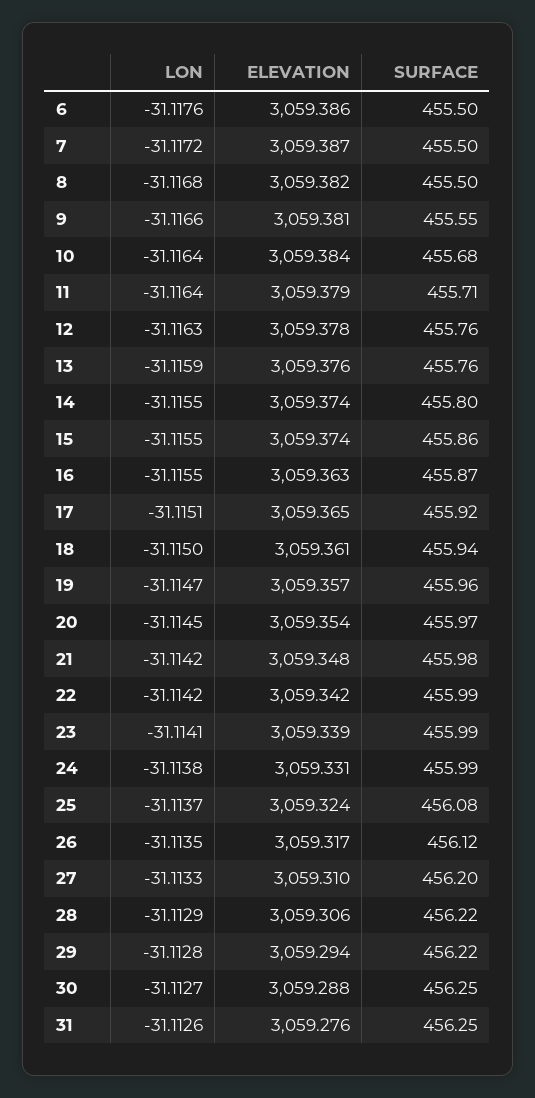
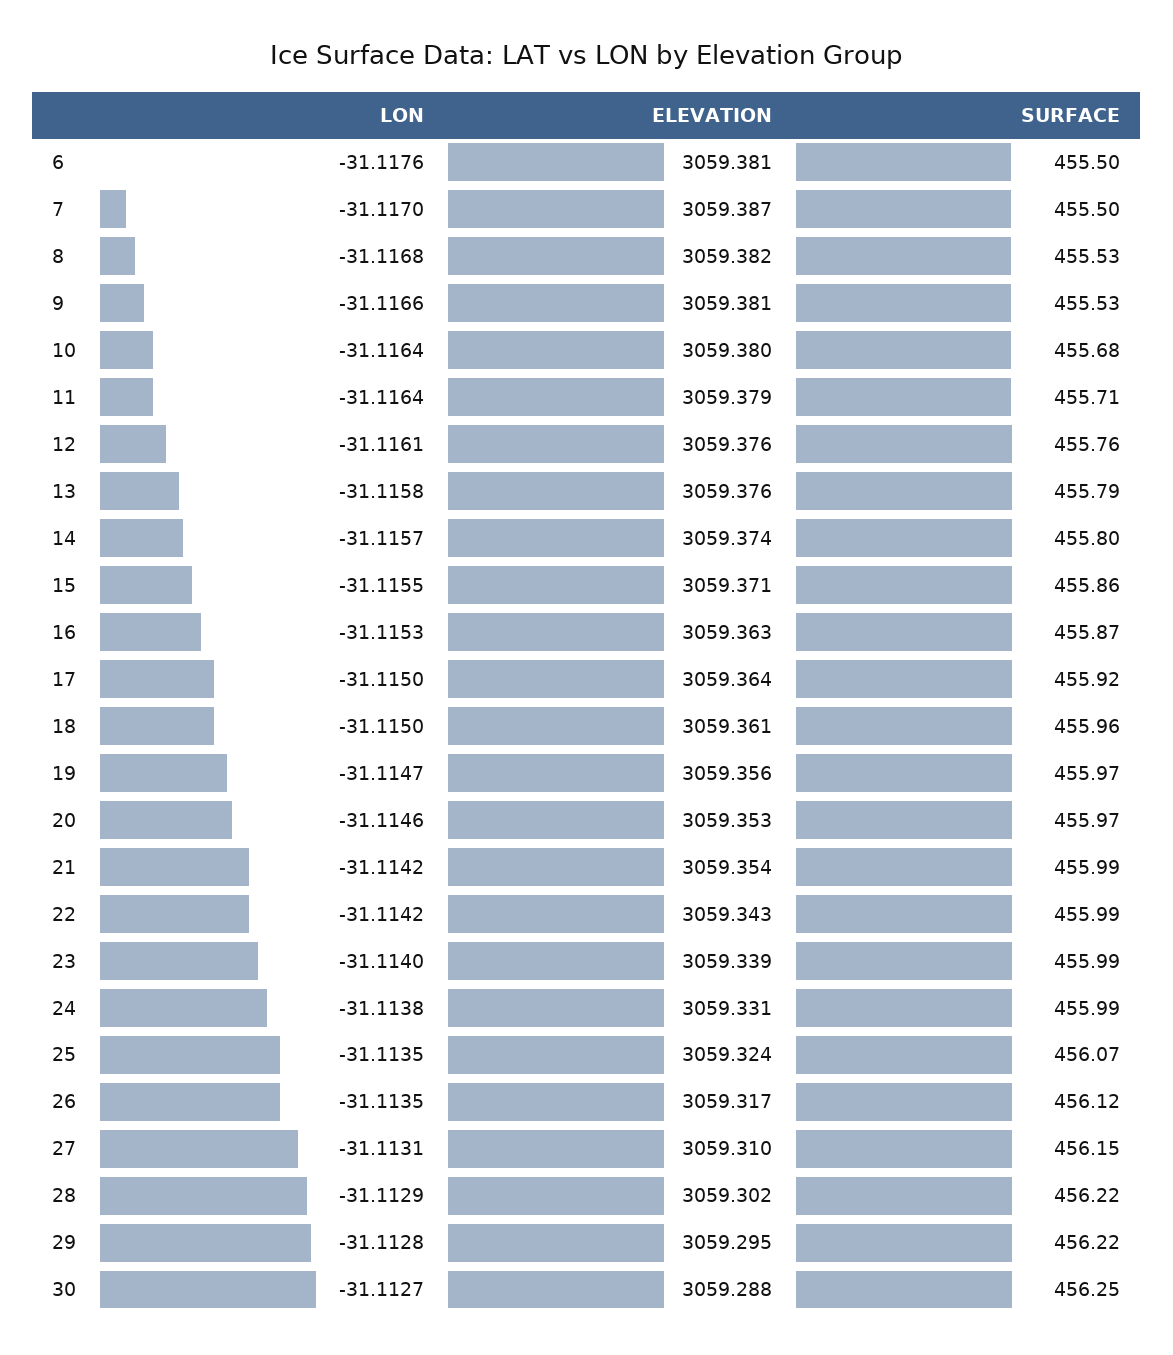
  {
    "LON": {
      "6": -31.1176,
-     "7": -31.1172,
+     "7": -31.117,
      "8": -31.1168,
      "9": -31.1166,
      "10": -31.1164,
      "11": -31.1164,
-     "12": -31.1163,
+     "12": -31.1161,
-     "13": -31.1159,
+     "13": -31.1158,
-     "14": -31.1155,
+     "14": -31.1157,
      "15": -31.1155,
-     "16": -31.1155,
+     "16": -31.1153,
-     "17": -31.1151,
+     "17": -31.115,
      "18": -31.115,
      "19": -31.1147,
-     "20": -31.1145,
+     "20": -31.1146,
      "21": -31.1142,
      "22": -31.1142,
-     "23": -31.1141,
+     "23": -31.114,
      "24": -31.1138,
-     "25": -31.1137,
+     "25": -31.1135,
      "26": -31.1135,
-     "27": -31.1133,
+     "27": -31.1131,
      "28": -31.1129,
      "29": -31.1128,
-     "30": -31.1127,
+     "30": -31.1127
-     "31": -31.1126
    },
    "ELEVATION": {
-     "6": 3059.386,
+     "6": 3059.381,
      "7": 3059.387,
      "8": 3059.382,
      "9": 3059.381,
-     "10": 3059.384,
+     "10": 3059.38,
      "11": 3059.379,
-     "12": 3059.378,
+     "12": 3059.376,
      "13": 3059.376,
      "14": 3059.374,
-     "15": 3059.374,
+     "15": 3059.371,
      "16": 3059.363,
-     "17": 3059.365,
+     "17": 3059.364,
      "18": 3059.361,
-     "19": 3059.357,
+     "19": 3059.356,
-     "20": 3059.354,
+     "20": 3059.353,
-     "21": 3059.348,
+     "21": 3059.354,
-     "22": 3059.342,
+     "22": 3059.343,
      "23": 3059.339,
      "24": 3059.331,
      "25": 3059.324,
      "26": 3059.317,
      "27": 3059.31,
-     "28": 3059.306,
+     "28": 3059.302,
-     "29": 3059.294,
+     "29": 3059.295,
-     "30": 3059.288,
+     "30": 3059.288
-     "31": 3059.276
    },
    "SURFACE": {
      "6": 455.5,
      "7": 455.5,
-     "8": 455.5,
+     "8": 455.53,
-     "9": 455.55,
+     "9": 455.53,
      "10": 455.68,
      "11": 455.71,
      "12": 455.76,
-     "13": 455.76,
+     "13": 455.79,
      "14": 455.8,
      "15": 455.86,
      "16": 455.87,
      "17": 455.92,
-     "18": 455.94,
+     "18": 455.96,
-     "19": 455.96,
+     "19": 455.97,
      "20": 455.97,
-     "21": 455.98,
+     "21": 455.99,
      "22": 455.99,
      "23": 455.99,
      "24": 455.99,
-     "25": 456.08,
+     "25": 456.07,
      "26": 456.12,
-     "27": 456.2,
+     "27": 456.15,
      "28": 456.22,
      "29": 456.22,
-     "30": 456.25,
+     "30": 456.25
-     "31": 456.25
    }
  }

